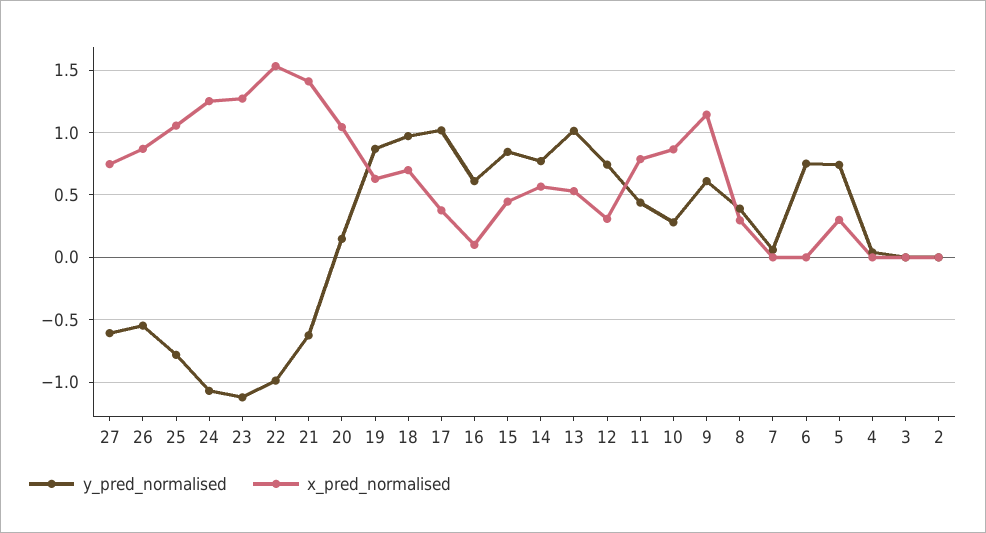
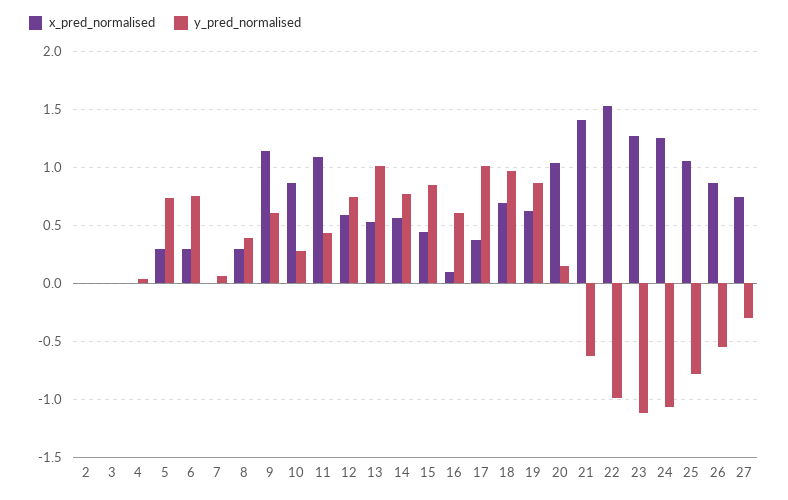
  {
    "y_pred_normalised": {
-     "27": -0.6,
+     "27": -0.3,
      "26": -0.55,
      "25": -0.8,
      "24": -1.05,
      "23": -1.1,
      "22": -1,
      "21": -0.6,
      "20": 0.15,
      "19": 0.85,
      "18": 0.95,
      "17": 1,
      "16": 0.6,
      "15": 0.85,
      "14": 0.75,
      "13": 1,
      "12": 0.75,
      "11": 0.45,
      "10": 0.3,
      "9": 0.6,
      "8": 0.4,
      "7": 0.05,
      "6": 0.75,
      "5": 0.75,
      "4": 0.05,
      "3": 0,
      "2": 0
    },
    "x_pred_normalised": {
      "27": 0.75,
      "26": 0.85,
      "25": 1.05,
      "24": 1.25,
      "23": 1.25,
      "22": 1.55,
      "21": 1.4,
      "20": 1.05,
      "19": 0.65,
      "18": 0.7,
      "17": 0.4,
      "16": 0.1,
      "15": 0.45,
      "14": 0.55,
      "13": 0.55,
-     "12": 0.3,
+     "12": 0.6,
-     "11": 0.8,
+     "11": 1.1,
      "10": 0.85,
      "9": 1.15,
      "8": 0.3,
      "7": 0,
-     "6": 0,
+     "6": 0.3,
      "5": 0.3,
      "4": 0,
      "3": 0,
      "2": 0
    }
  }

